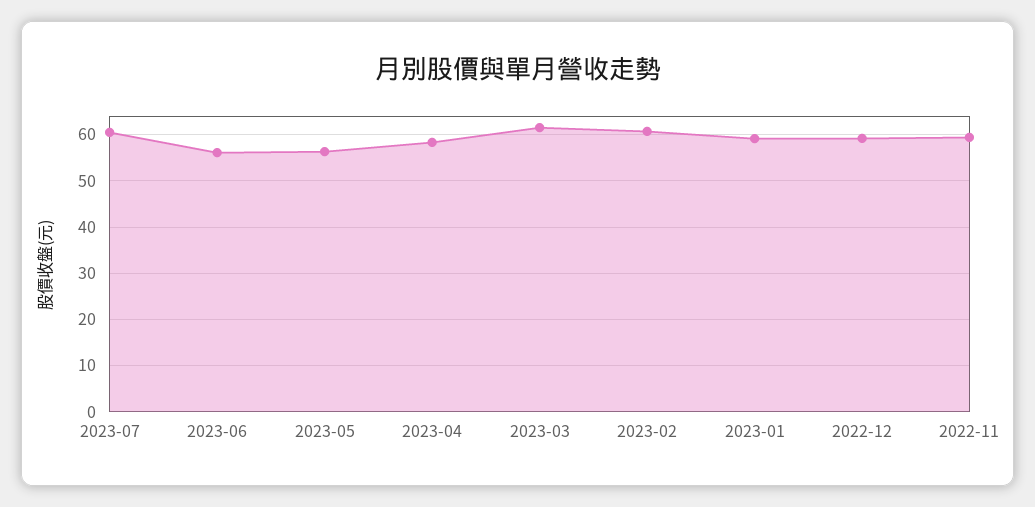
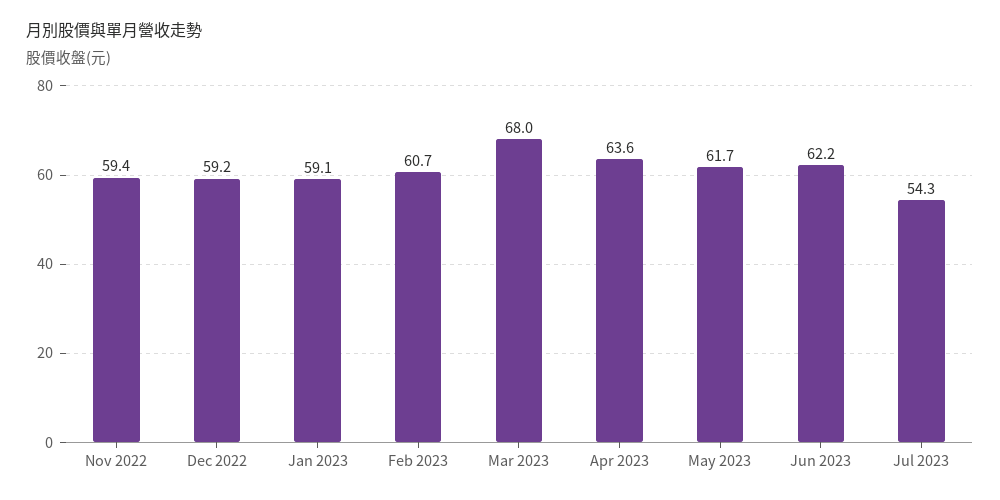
  {
-   "2023-07": 60,
+   "2023-07": 54.3,
-   "2023-06": 56,
+   "2023-06": 62.2,
-   "2023-05": 56,
+   "2023-05": 61.7,
-   "2023-04": 58,
+   "2023-04": 63.6,
-   "2023-03": 62,
+   "2023-03": 68,
    "2023-02": 60.7,
    "2023-01": 59.1,
    "2022-12": 59.2,
    "2022-11": 59.4
  }

